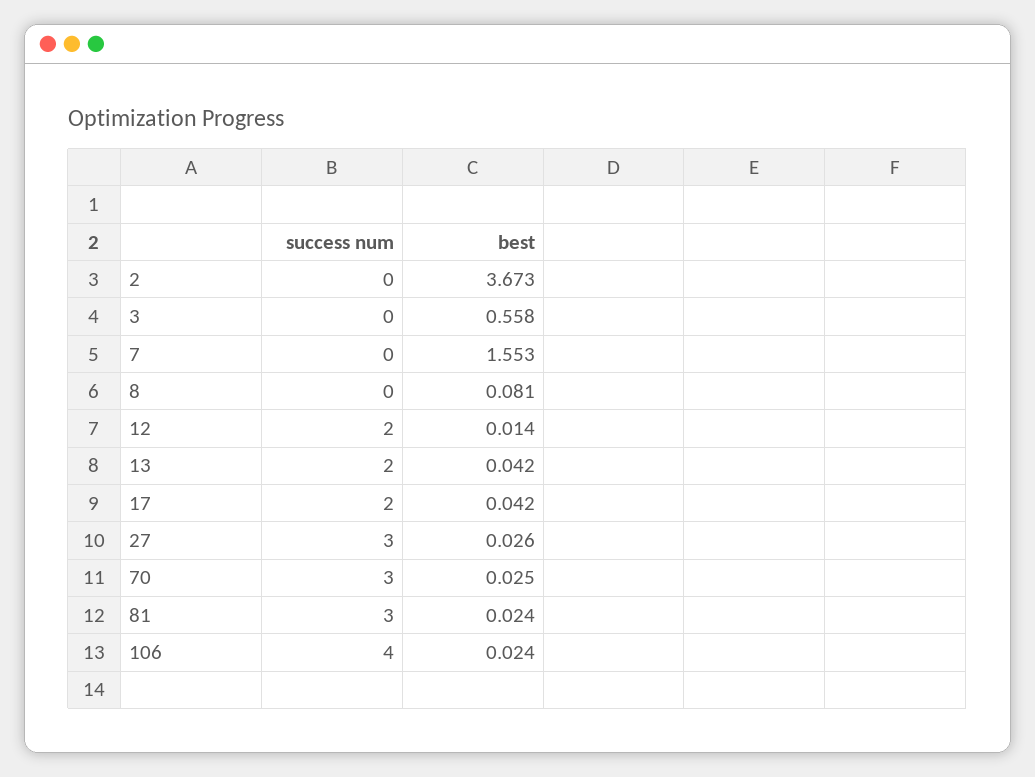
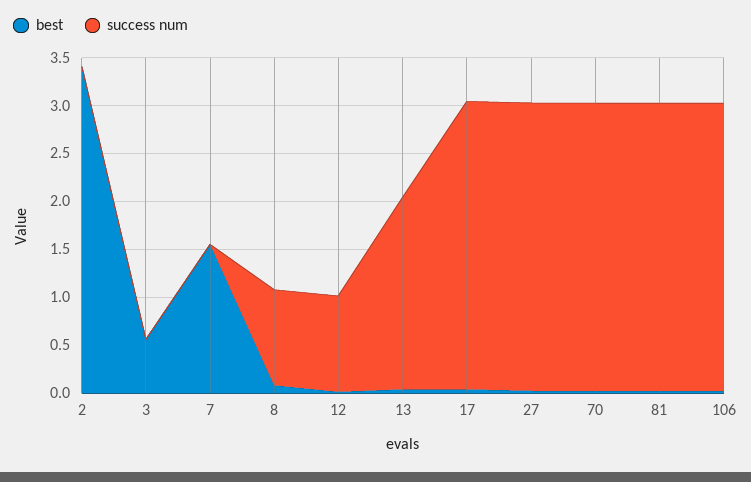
  {
    "success num": {
      "2": 0,
      "3": 0,
      "7": 0,
-     "8": 0,
+     "8": 1,
-     "12": 2,
+     "12": 1,
      "13": 2,
-     "17": 2,
+     "17": 3,
      "27": 3,
      "70": 3,
      "81": 3,
-     "106": 4
+     "106": 3
    },
    "best": {
-     "2": 3.673,
+     "2": 3.4,
      "3": 0.558,
      "7": 1.553,
      "8": 0.081,
      "12": 0.014,
      "13": 0.042,
      "17": 0.042,
      "27": 0.026,
      "70": 0.025,
      "81": 0.024,
      "106": 0.024
    }
  }

